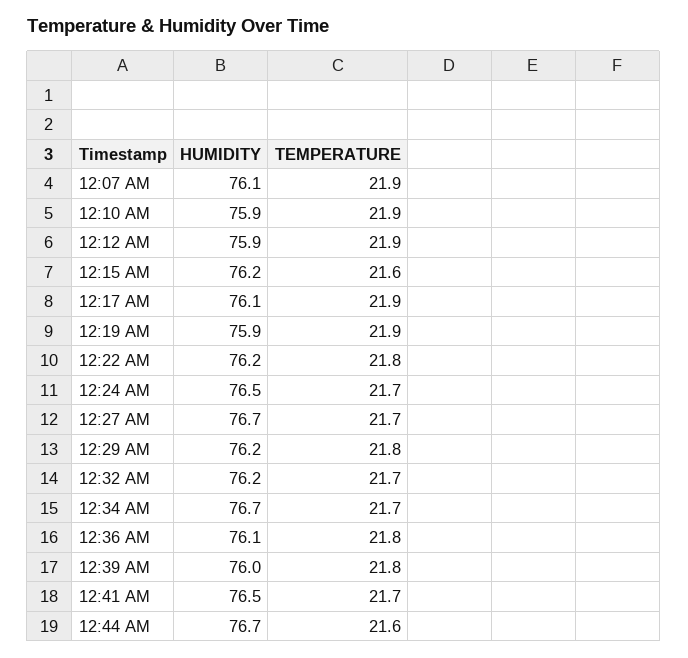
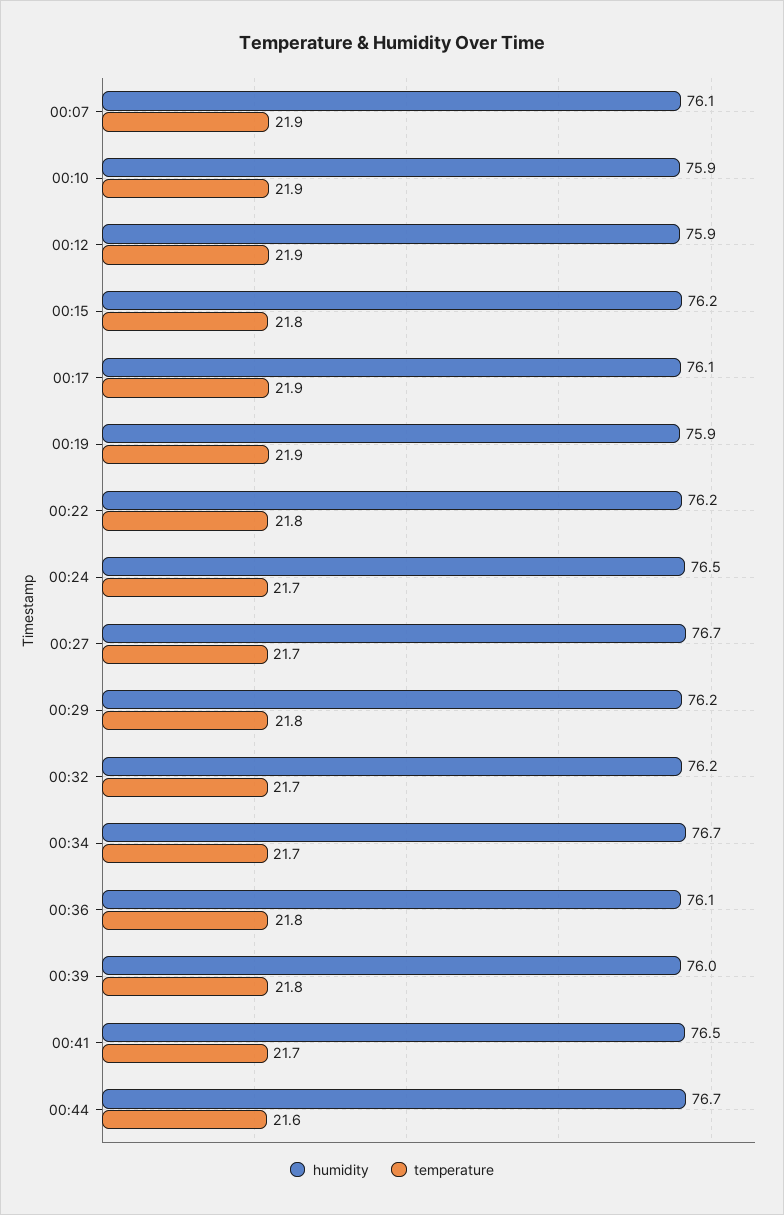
  {
    "HUMIDITY": {
      "12:07 AM": 76.1,
      "12:10 AM": 75.9,
      "12:12 AM": 75.9,
      "12:15 AM": 76.2,
      "12:17 AM": 76.1,
      "12:19 AM": 75.9,
      "12:22 AM": 76.2,
      "12:24 AM": 76.5,
      "12:27 AM": 76.7,
      "12:29 AM": 76.2,
      "12:32 AM": 76.2,
      "12:34 AM": 76.7,
      "12:36 AM": 76.1,
      "12:39 AM": 76,
      "12:41 AM": 76.5,
      "12:44 AM": 76.7
    },
    "TEMPERATURE": {
      "12:07 AM": 21.9,
      "12:10 AM": 21.9,
      "12:12 AM": 21.9,
-     "12:15 AM": 21.6,
+     "12:15 AM": 21.8,
      "12:17 AM": 21.9,
      "12:19 AM": 21.9,
      "12:22 AM": 21.8,
      "12:24 AM": 21.7,
      "12:27 AM": 21.7,
      "12:29 AM": 21.8,
      "12:32 AM": 21.7,
      "12:34 AM": 21.7,
      "12:36 AM": 21.8,
      "12:39 AM": 21.8,
      "12:41 AM": 21.7,
      "12:44 AM": 21.6
    }
  }

